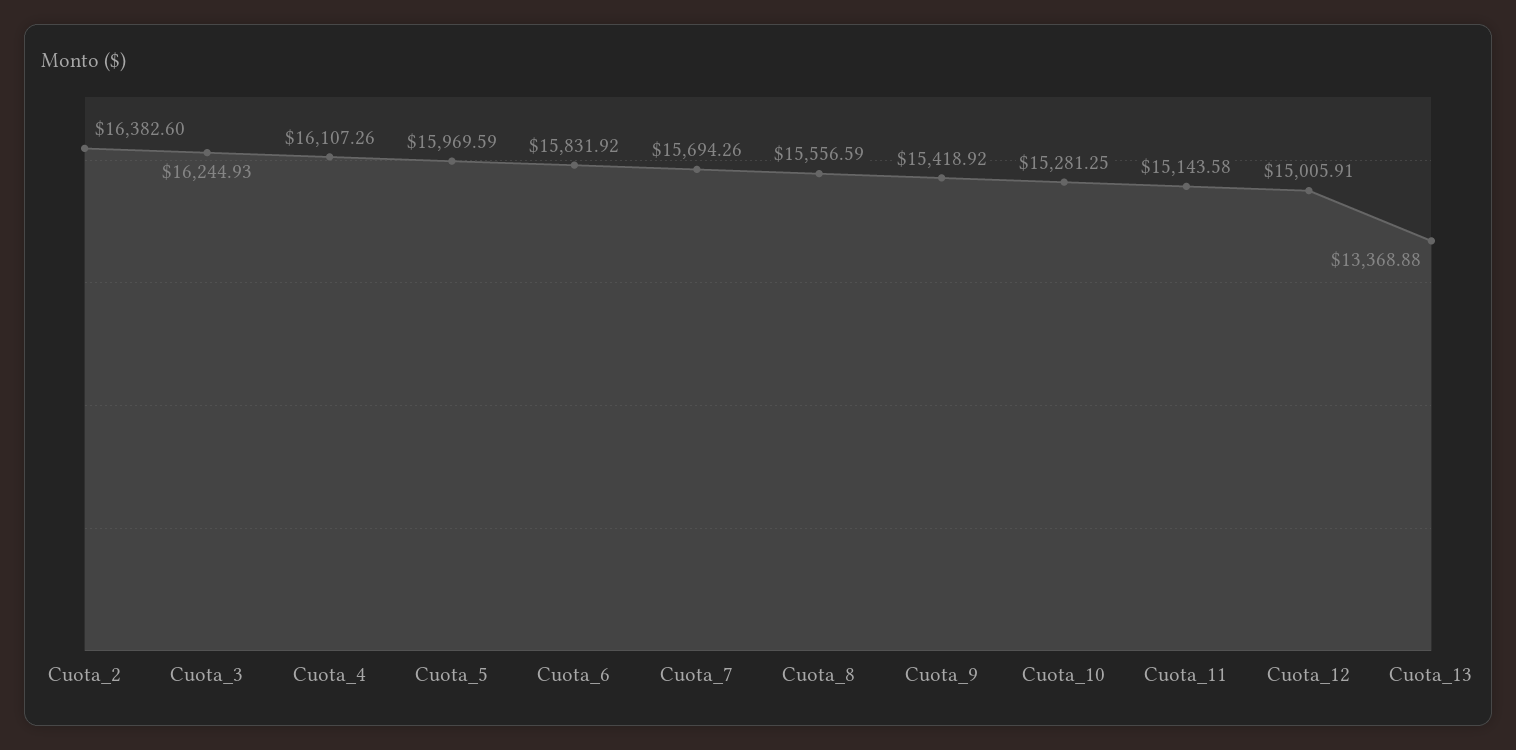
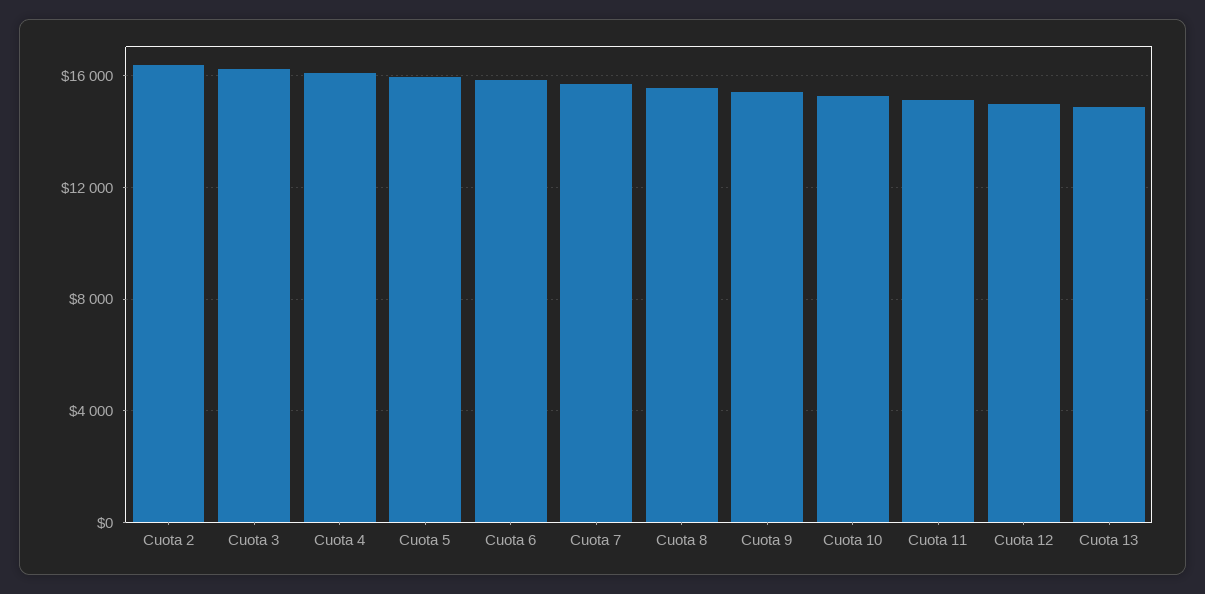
  {
    "Cuota_2": 16382.6,
    "Cuota_3": 16244.93,
    "Cuota_4": 16107.26,
    "Cuota_5": 15969.59,
    "Cuota_6": 15831.92,
    "Cuota_7": 15694.26,
    "Cuota_8": 15556.59,
    "Cuota_9": 15418.92,
    "Cuota_10": 15281.25,
    "Cuota_11": 15143.58,
    "Cuota_12": 15005.91,
-   "Cuota_13": 13368.88
+   "Cuota_13": 15000
  }

